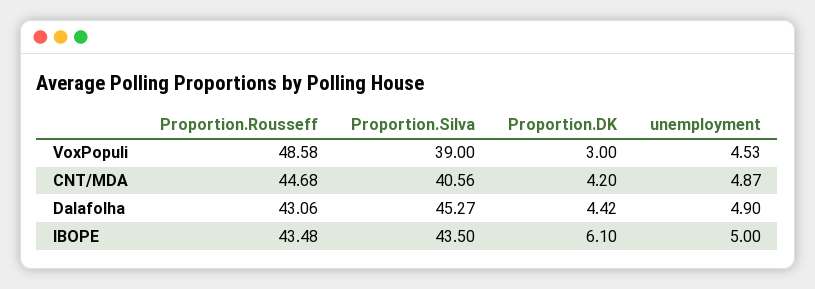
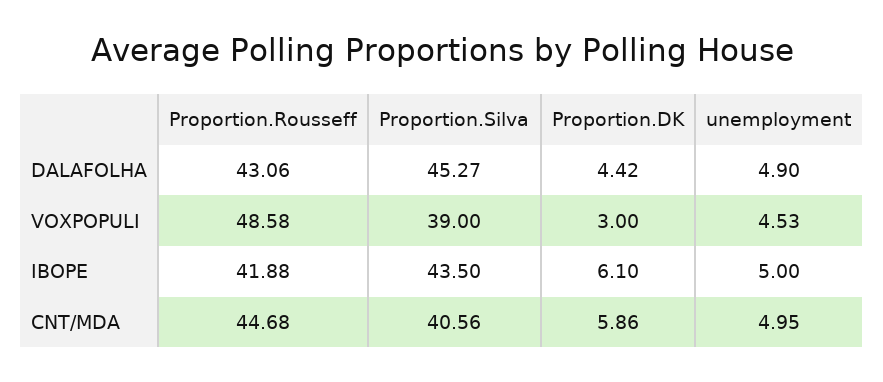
  {
    "Proportion.Rousseff": {
      "VoxPopuli": 48.58,
      "CNT/MDA": 44.68,
      "Dalafolha": 43.06,
-     "IBOPE": 43.48
+     "IBOPE": 41.88
    },
    "Proportion.Silva": {
      "VoxPopuli": 39,
      "CNT/MDA": 40.56,
      "Dalafolha": 45.27,
      "IBOPE": 43.5
    },
    "Proportion.DK": {
      "VoxPopuli": 3,
-     "CNT/MDA": 4.2,
+     "CNT/MDA": 5.86,
      "Dalafolha": 4.42,
      "IBOPE": 6.1
    },
    "unemployment": {
      "VoxPopuli": 4.53,
-     "CNT/MDA": 4.87,
+     "CNT/MDA": 4.95,
      "Dalafolha": 4.9,
      "IBOPE": 5
    }
  }

